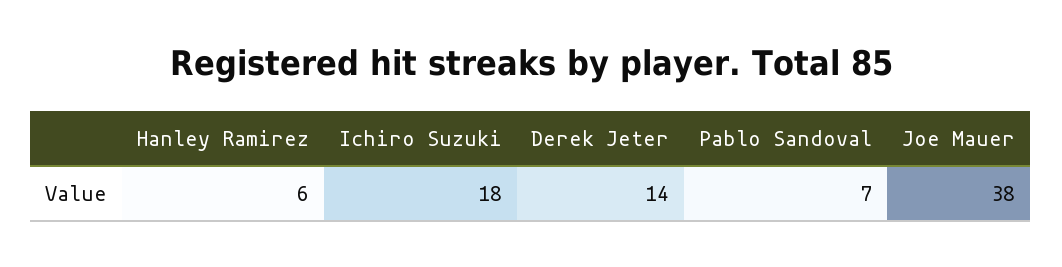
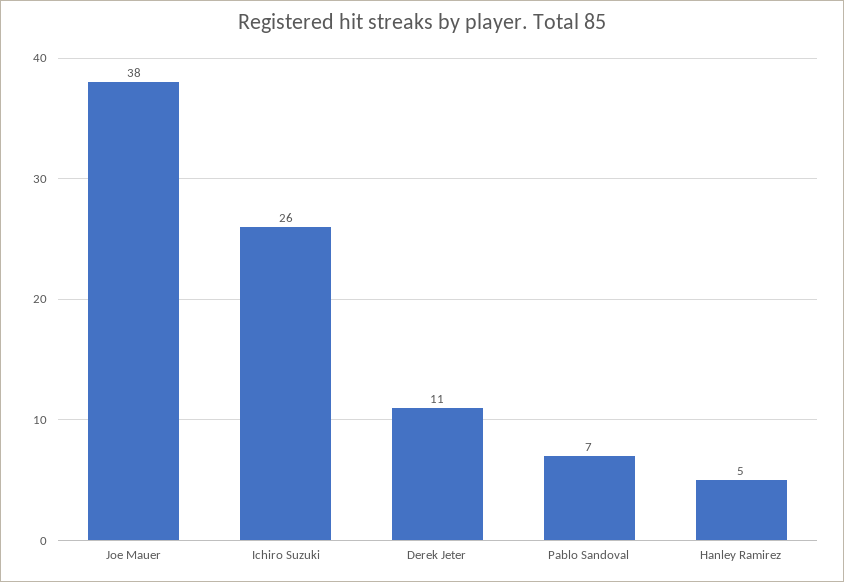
  {
-   "Hanley Ramirez": 6,
+   "Hanley Ramirez": 5,
-   "Ichiro Suzuki": 18,
+   "Ichiro Suzuki": 26,
-   "Derek Jeter": 14,
+   "Derek Jeter": 11,
    "Pablo Sandoval": 7,
    "Joe Mauer": 38
  }

